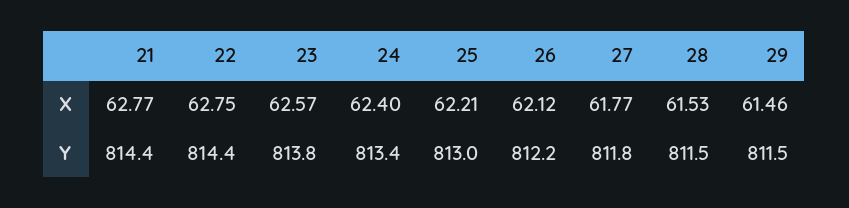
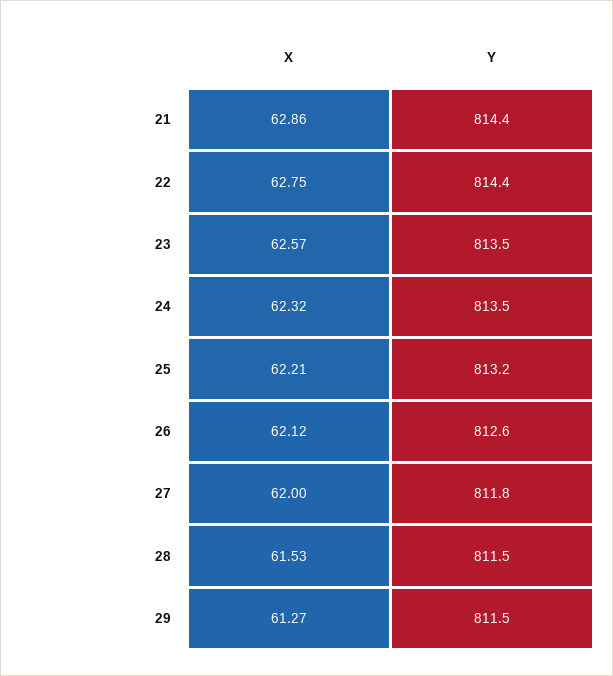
  {
    "21": {
-     "X": 62.77,
+     "X": 62.86,
      "Y": 814.4
    },
    "22": {
      "X": 62.75,
      "Y": 814.4
    },
    "23": {
      "X": 62.57,
-     "Y": 813.8
+     "Y": 813.5
    },
    "24": {
-     "X": 62.4,
+     "X": 62.32,
-     "Y": 813.4
+     "Y": 813.5
    },
    "25": {
      "X": 62.21,
-     "Y": 813
+     "Y": 813.2
    },
    "26": {
      "X": 62.12,
-     "Y": 812.2
+     "Y": 812.6
    },
    "27": {
-     "X": 61.77,
+     "X": 62,
      "Y": 811.8
    },
    "28": {
      "X": 61.53,
      "Y": 811.5
    },
    "29": {
-     "X": 61.46,
+     "X": 61.27,
      "Y": 811.5
    }
  }

